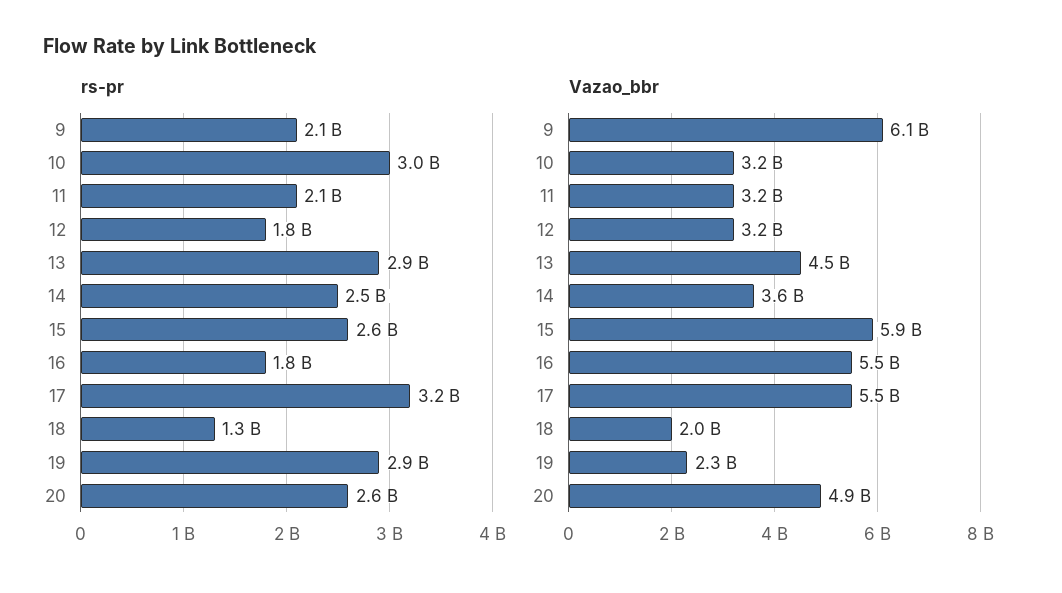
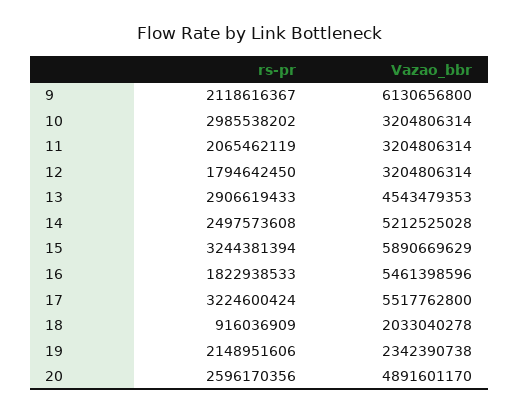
  {
    "rs-pr": {
      "9": 2118616367,
      "10": 2985538202,
      "11": 2065462119,
      "12": 1794642450,
      "13": 2906619433,
      "14": 2497573608,
-     "15": 2600000000,
+     "15": 3244381394,
      "16": 1822938533,
      "17": 3224600424,
-     "18": 1300000000,
+     "18": 916036909,
-     "19": 2900000000,
+     "19": 2148951606,
      "20": 2596170356
    },
    "Vazao_bbr": {
      "9": 6130656800,
      "10": 3204806314,
      "11": 3204806314,
      "12": 3204806314,
      "13": 4543479353,
-     "14": 3600000000,
+     "14": 5212525028,
      "15": 5890669629,
      "16": 5461398596,
      "17": 5517762800,
      "18": 2033040278,
      "19": 2342390738,
      "20": 4891601170
    }
  }

